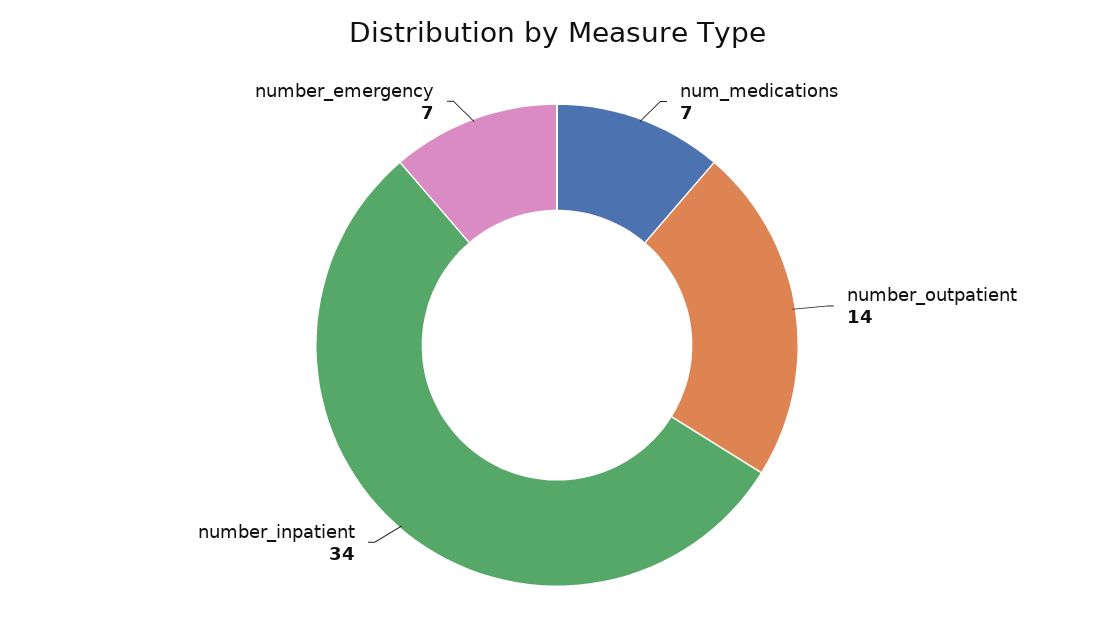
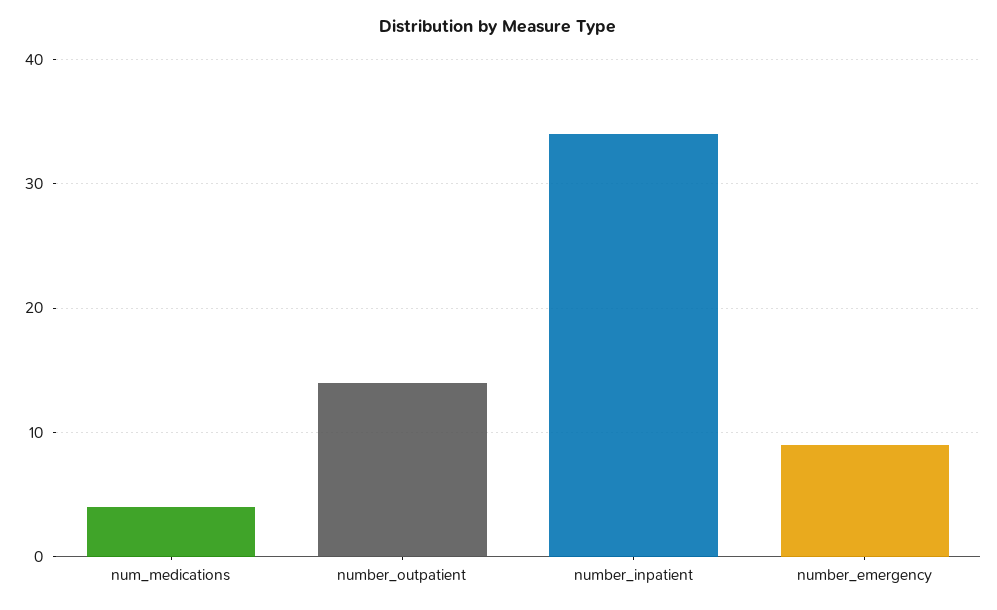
  {
-   "num_medications": 7,
+   "num_medications": 4,
    "number_outpatient": 14,
    "number_inpatient": 34,
-   "number_emergency": 7
+   "number_emergency": 9
  }

